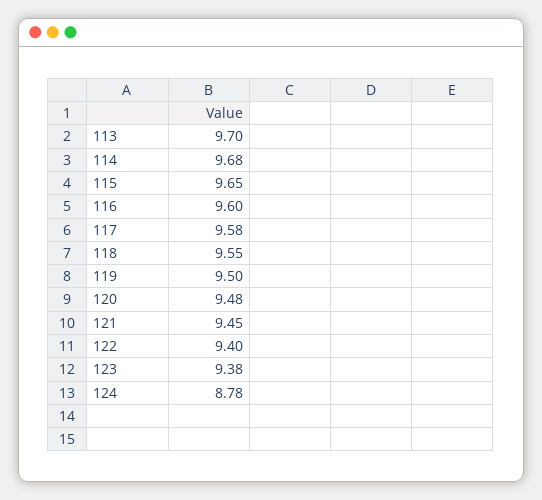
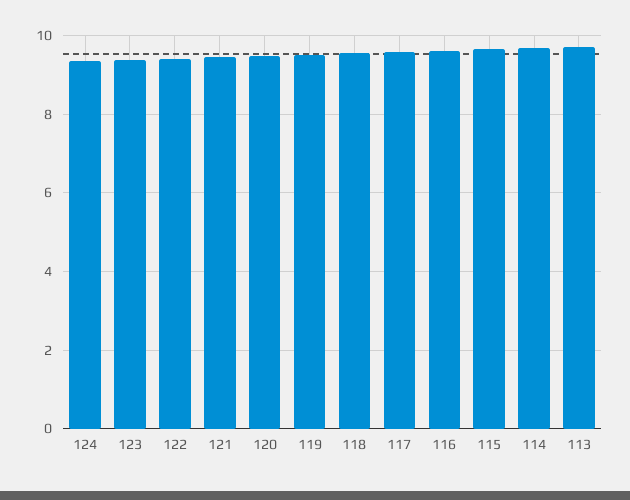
  {
    "113": 9.7,
    "114": 9.68,
    "115": 9.65,
    "116": 9.6,
    "117": 9.58,
    "118": 9.55,
    "119": 9.5,
    "120": 9.48,
    "121": 9.45,
    "122": 9.4,
    "123": 9.38,
-   "124": 8.78
+   "124": 9.4
  }

